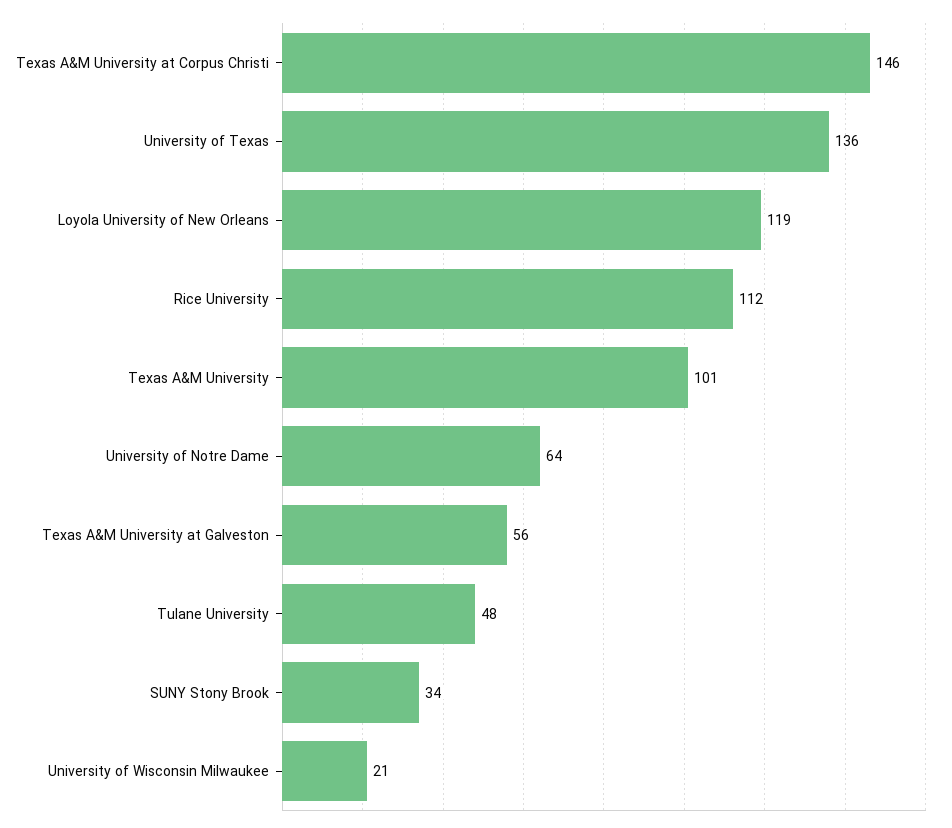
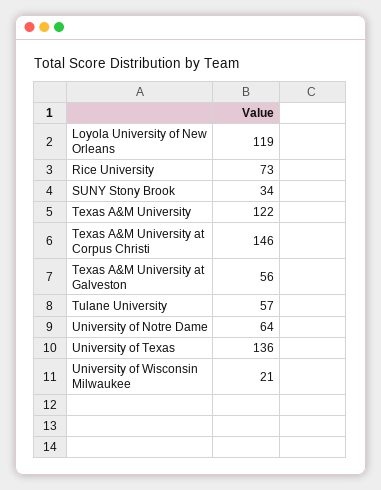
  {
    "Texas A&M University at Corpus Christi": 146,
    "University of Texas": 136,
    "Loyola University of New Orleans": 119,
-   "Rice University": 112,
+   "Rice University": 73,
-   "Texas A&M University": 101,
+   "Texas A&M University": 122,
    "University of Notre Dame": 64,
    "Texas A&M University at Galveston": 56,
-   "Tulane University": 48,
+   "Tulane University": 57,
    "SUNY Stony Brook": 34,
    "University of Wisconsin Milwaukee": 21
  }

